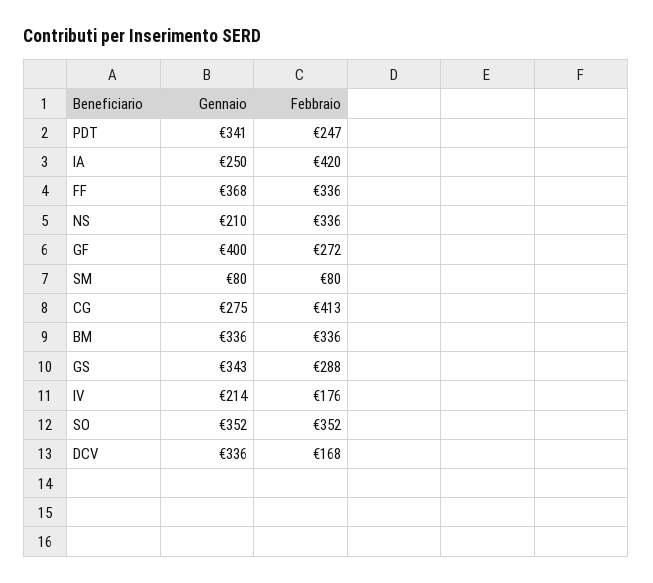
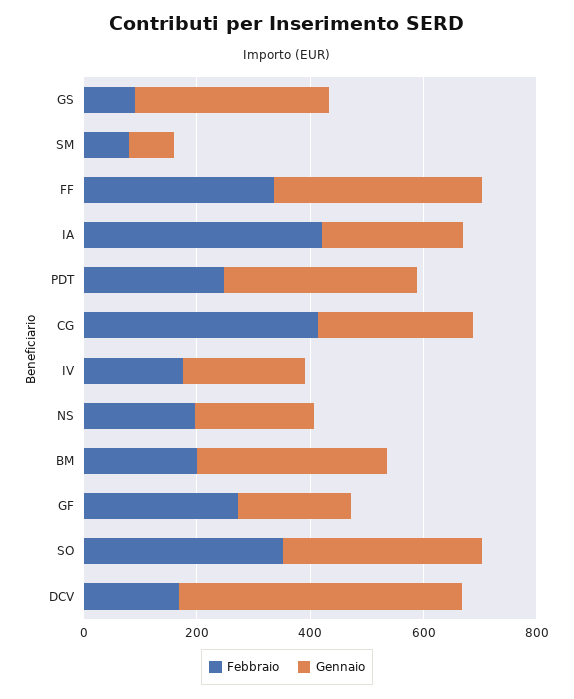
  {
    "Gennaio": {
      "PDT": 341,
      "IA": 250,
      "FF": 368,
      "NS": 210,
-     "GF": 400,
+     "GF": 200,
      "SM": 80,
      "CG": 275,
      "BM": 336,
      "GS": 343,
      "IV": 214,
      "SO": 352,
-     "DCV": 336
+     "DCV": 500
    },
    "Febbraio": {
      "PDT": 247,
      "IA": 420,
      "FF": 336,
-     "NS": 336,
+     "NS": 200,
      "GF": 272,
      "SM": 80,
      "CG": 413,
-     "BM": 336,
+     "BM": 200,
-     "GS": 288,
+     "GS": 100,
      "IV": 176,
      "SO": 352,
      "DCV": 168
    }
  }

